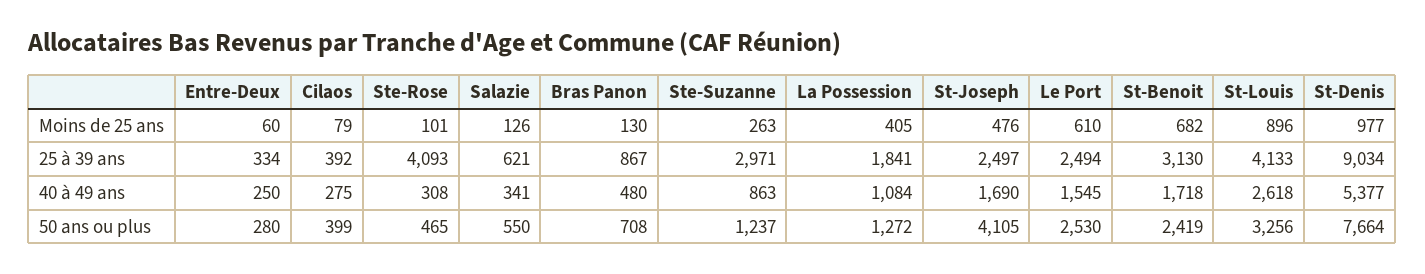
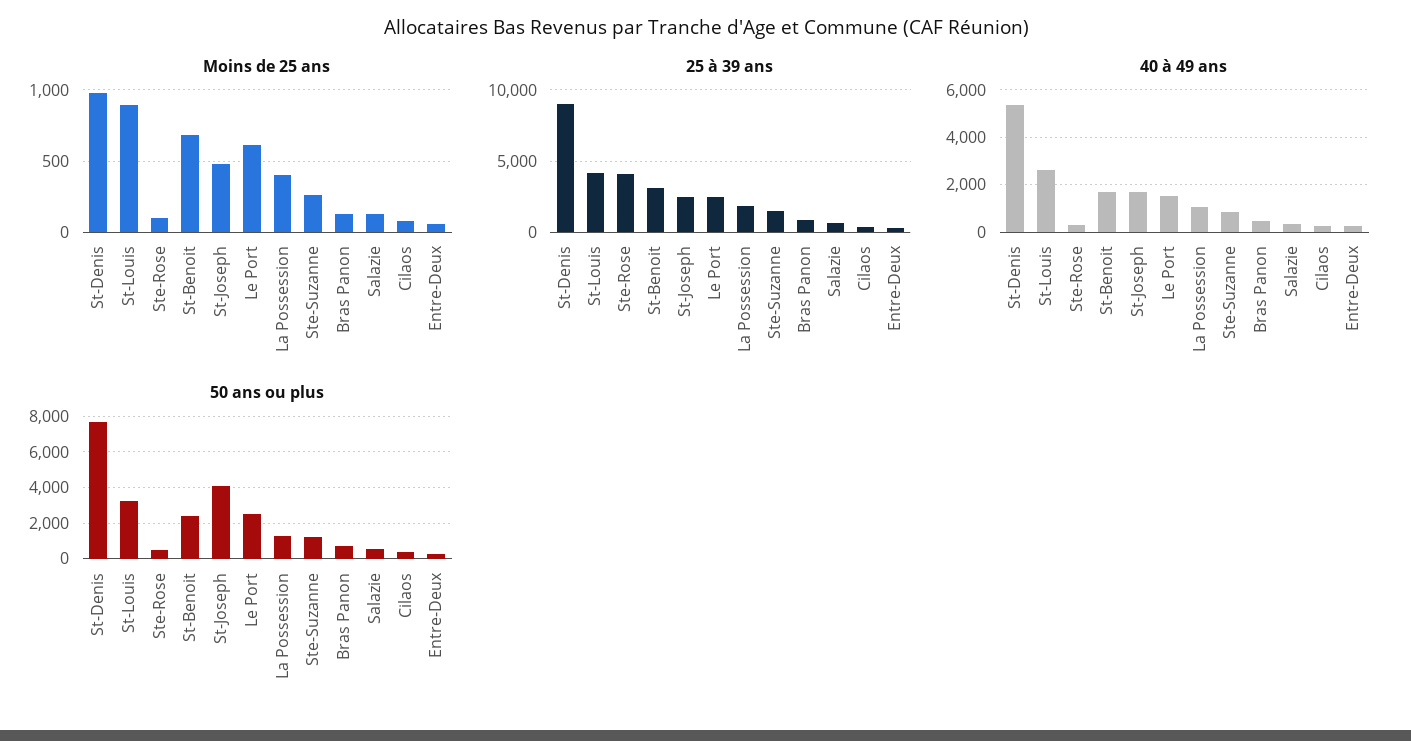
  {
    "Moins de 25 ans": {
      "Entre-Deux": 60,
      "Cilaos": 79,
      "Ste-Rose": 101,
      "Salazie": 126,
      "Bras Panon": 130,
      "Ste-Suzanne": 263,
      "La Possession": 405,
      "St-Joseph": 476,
      "Le Port": 610,
      "St-Benoit": 682,
      "St-Louis": 896,
      "St-Denis": 977
    },
    "25 à 39 ans": {
      "Entre-Deux": 334,
      "Cilaos": 392,
      "Ste-Rose": 4093,
      "Salazie": 621,
      "Bras Panon": 867,
-     "Ste-Suzanne": 2971,
+     "Ste-Suzanne": 1500,
      "La Possession": 1841,
      "St-Joseph": 2497,
      "Le Port": 2494,
      "St-Benoit": 3130,
      "St-Louis": 4133,
      "St-Denis": 9034
    },
    "40 à 49 ans": {
      "Entre-Deux": 250,
      "Cilaos": 275,
      "Ste-Rose": 308,
      "Salazie": 341,
      "Bras Panon": 480,
      "Ste-Suzanne": 863,
      "La Possession": 1084,
      "St-Joseph": 1690,
      "Le Port": 1545,
      "St-Benoit": 1718,
      "St-Louis": 2618,
      "St-Denis": 5377
    },
    "50 ans ou plus": {
      "Entre-Deux": 280,
      "Cilaos": 399,
      "Ste-Rose": 465,
      "Salazie": 550,
      "Bras Panon": 708,
      "Ste-Suzanne": 1237,
      "La Possession": 1272,
      "St-Joseph": 4105,
      "Le Port": 2530,
      "St-Benoit": 2419,
      "St-Louis": 3256,
      "St-Denis": 7664
    }
  }

